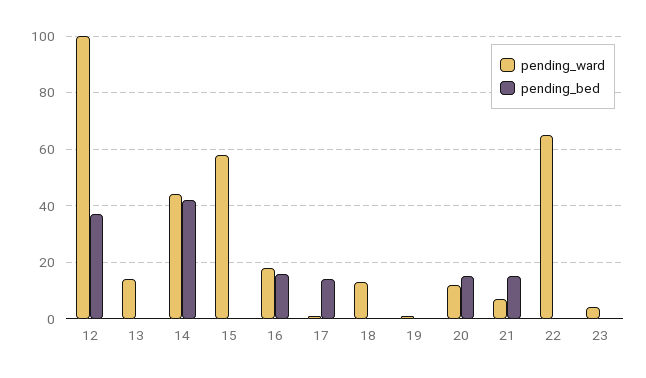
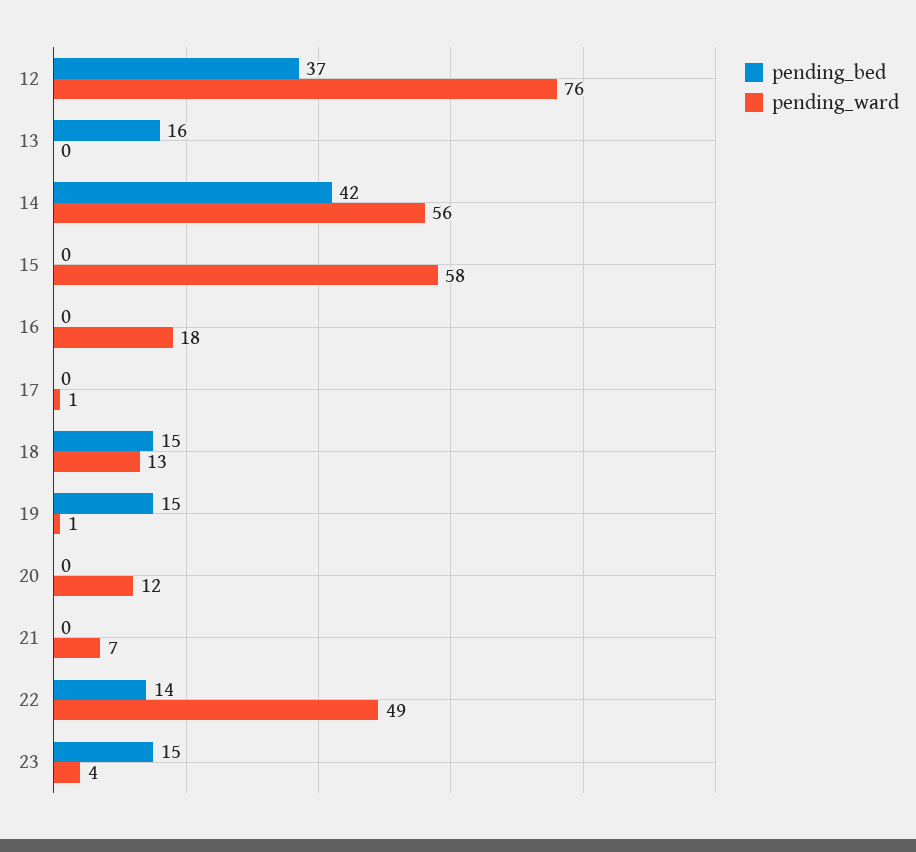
  {
    "pending_ward": {
-     "12": 100,
+     "12": 76,
-     "13": 15,
+     "13": 0,
-     "14": 45,
+     "14": 56,
      "15": 58,
      "16": 18,
      "17": 1,
      "18": 13,
      "19": 1,
      "20": 12,
      "21": 7,
-     "22": 65,
+     "22": 49,
      "23": 4
    },
    "pending_bed": {
      "12": 37,
-     "13": 0,
+     "13": 16,
      "14": 42,
      "15": 0,
-     "16": 15,
+     "16": 0,
-     "17": 15,
+     "17": 0,
-     "18": 0,
+     "18": 15,
-     "19": 0,
+     "19": 15,
-     "20": 15,
+     "20": 0,
-     "21": 15,
+     "21": 0,
-     "22": 0,
+     "22": 14,
-     "23": 0
+     "23": 15
    }
  }

